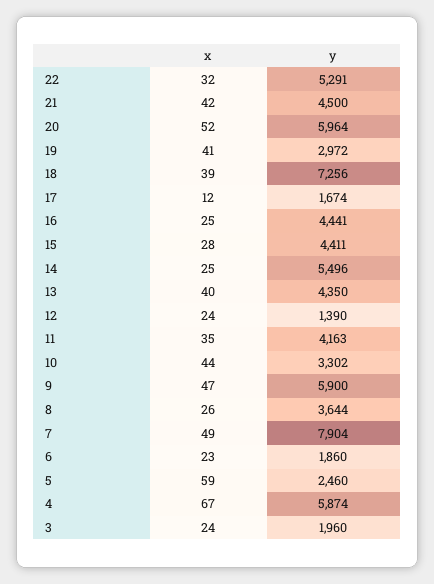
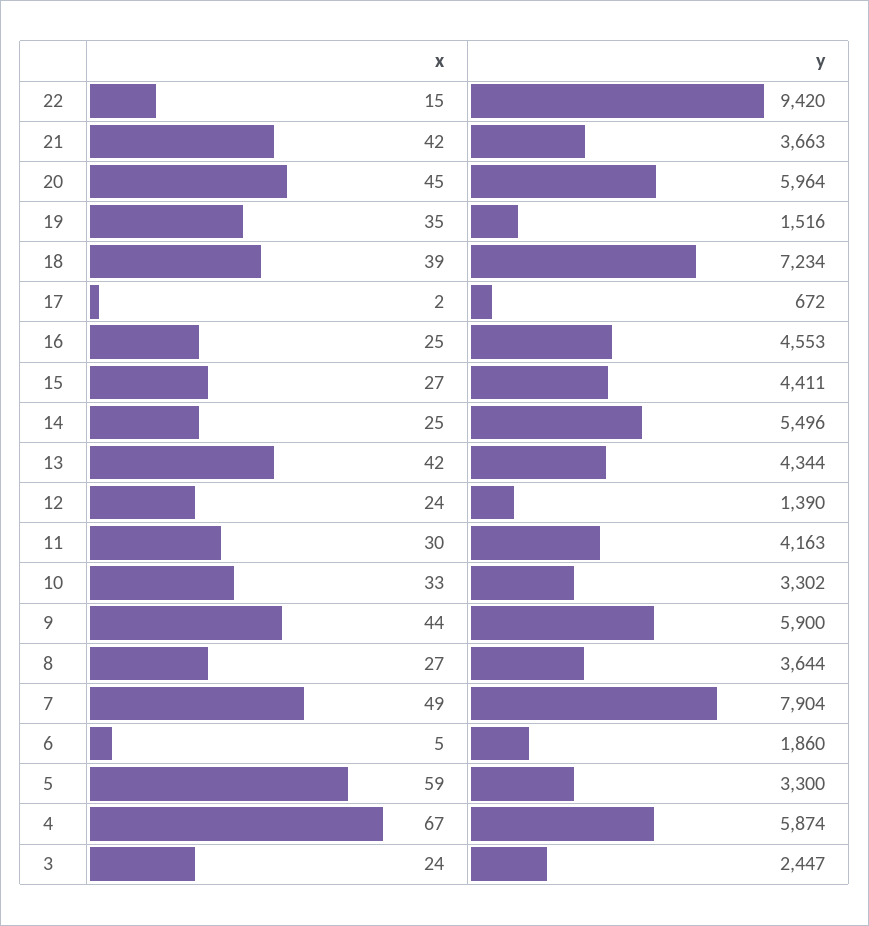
  {
    "x": {
-     "22": 32,
+     "22": 15,
      "21": 42,
-     "20": 52,
+     "20": 45,
-     "19": 41,
+     "19": 35,
      "18": 39,
-     "17": 12,
+     "17": 2,
      "16": 25,
-     "15": 28,
+     "15": 27,
      "14": 25,
-     "13": 40,
+     "13": 42,
      "12": 24,
-     "11": 35,
+     "11": 30,
-     "10": 44,
+     "10": 33,
-     "9": 47,
+     "9": 44,
-     "8": 26,
+     "8": 27,
      "7": 49,
-     "6": 23,
+     "6": 5,
      "5": 59,
      "4": 67,
      "3": 24
    },
    "y": {
-     "22": 5291,
+     "22": 9420,
-     "21": 4500,
+     "21": 3663,
      "20": 5964,
-     "19": 2972,
+     "19": 1516,
-     "18": 7256,
+     "18": 7234,
-     "17": 1674,
+     "17": 672,
-     "16": 4441,
+     "16": 4553,
      "15": 4411,
      "14": 5496,
-     "13": 4350,
+     "13": 4344,
      "12": 1390,
      "11": 4163,
      "10": 3302,
      "9": 5900,
      "8": 3644,
      "7": 7904,
      "6": 1860,
-     "5": 2460,
+     "5": 3300,
      "4": 5874,
-     "3": 1960
+     "3": 2447
    }
  }

